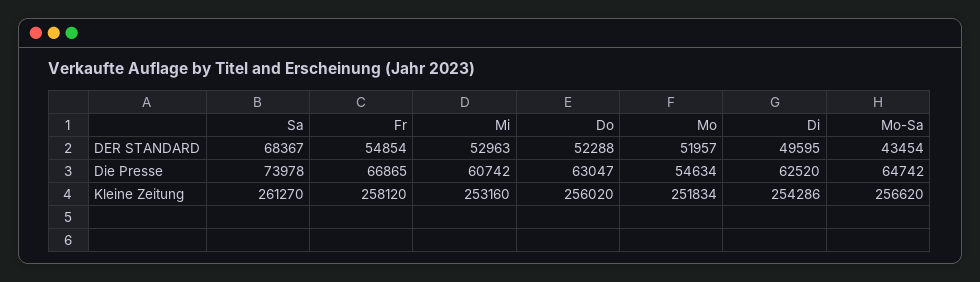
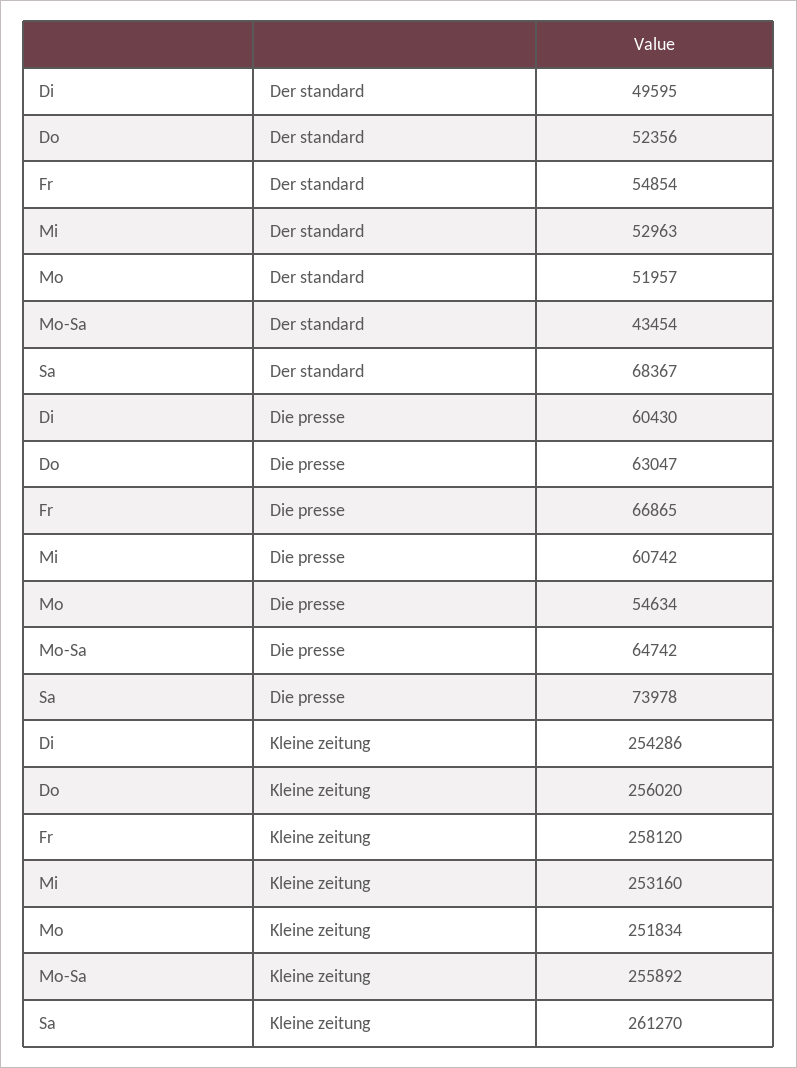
  {
    "Sa": {
      "DER STANDARD": 68367,
      "Die Presse": 73978,
      "Kleine Zeitung": 261270
    },
    "Fr": {
      "DER STANDARD": 54854,
      "Die Presse": 66865,
      "Kleine Zeitung": 258120
    },
    "Mi": {
      "DER STANDARD": 52963,
      "Die Presse": 60742,
      "Kleine Zeitung": 253160
    },
    "Do": {
-     "DER STANDARD": 52288,
+     "DER STANDARD": 52356,
      "Die Presse": 63047,
      "Kleine Zeitung": 256020
    },
    "Mo": {
      "DER STANDARD": 51957,
      "Die Presse": 54634,
      "Kleine Zeitung": 251834
    },
    "Di": {
      "DER STANDARD": 49595,
-     "Die Presse": 62520,
+     "Die Presse": 60430,
      "Kleine Zeitung": 254286
    },
    "Mo-Sa": {
      "DER STANDARD": 43454,
      "Die Presse": 64742,
-     "Kleine Zeitung": 256620
+     "Kleine Zeitung": 255892
    }
  }

